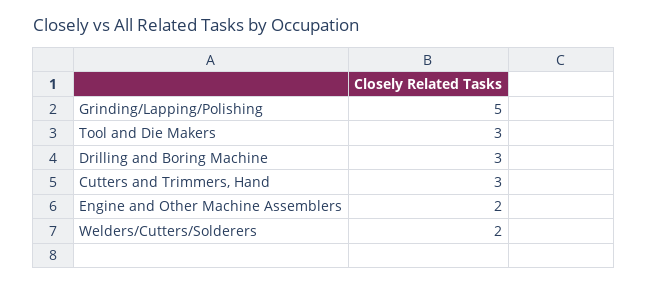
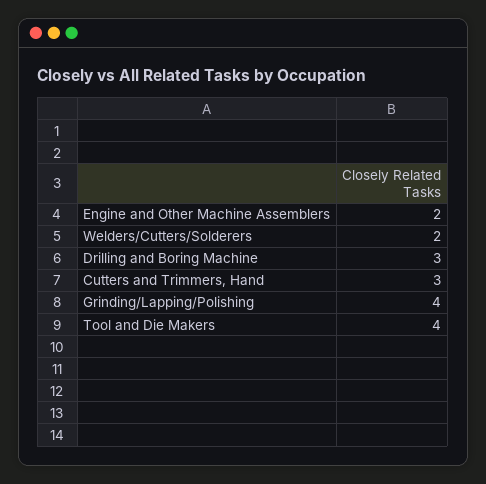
  {
-   "Grinding/Lapping/Polishing": 5,
+   "Grinding/Lapping/Polishing": 4,
-   "Tool and Die Makers": 3,
+   "Tool and Die Makers": 4,
    "Drilling and Boring Machine": 3,
    "Cutters and Trimmers, Hand": 3,
    "Engine and Other Machine Assemblers": 2,
    "Welders/Cutters/Solderers": 2
  }

